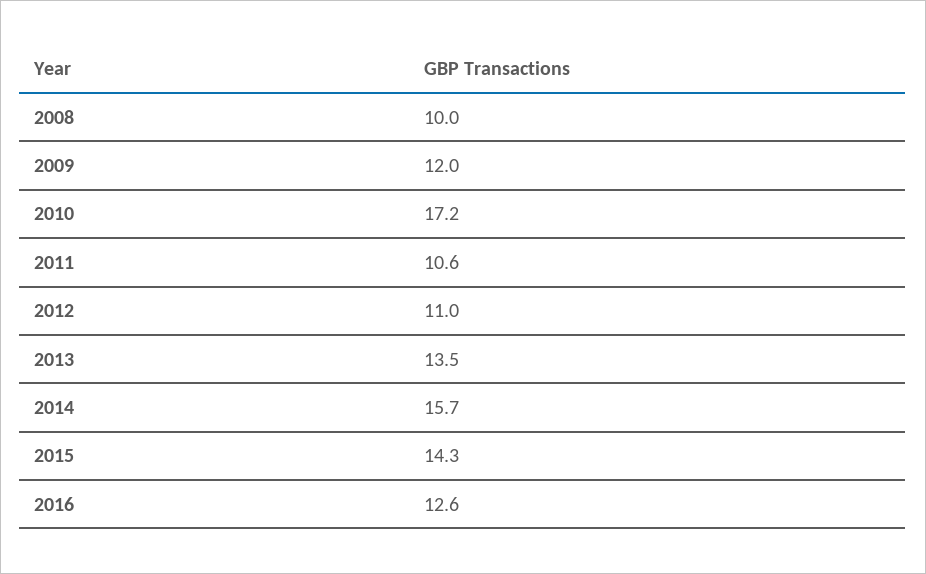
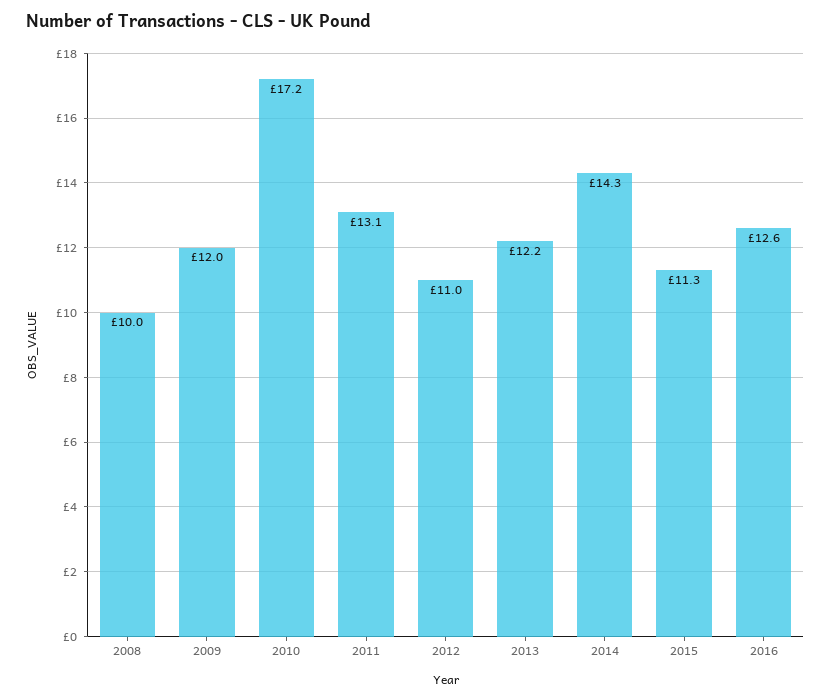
  {
    "2008": 10,
    "2009": 12,
    "2010": 17.2,
-   "2011": 10.6,
+   "2011": 13.1,
    "2012": 11,
-   "2013": 13.5,
+   "2013": 12.2,
-   "2014": 15.7,
+   "2014": 14.3,
-   "2015": 14.3,
+   "2015": 11.3,
    "2016": 12.6
  }

